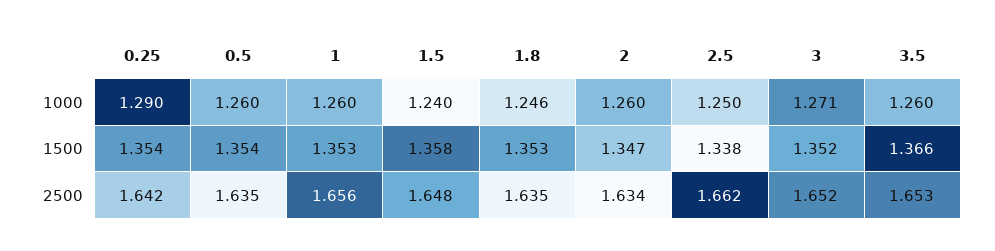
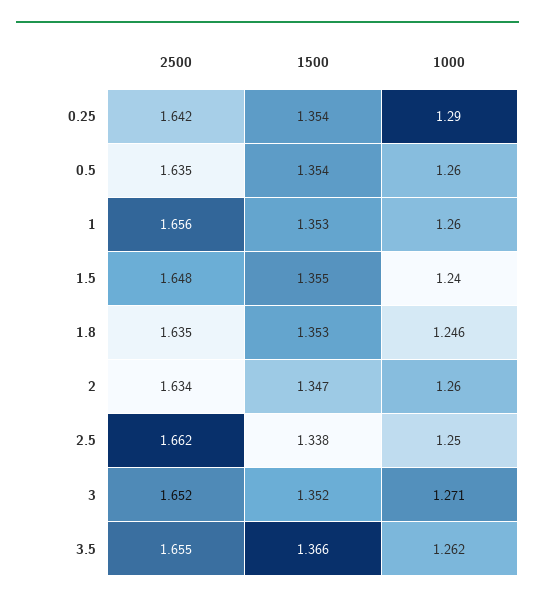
  {
    "0.25": {
      "1000": 1.29,
      "1500": 1.354,
      "2500": 1.642
    },
    "0.5": {
      "1000": 1.26,
      "1500": 1.354,
      "2500": 1.635
    },
    "1": {
      "1000": 1.26,
      "1500": 1.353,
      "2500": 1.656
    },
    "1.5": {
      "1000": 1.24,
-     "1500": 1.358,
+     "1500": 1.355,
      "2500": 1.648
    },
    "1.8": {
      "1000": 1.246,
      "1500": 1.353,
      "2500": 1.635
    },
    "2": {
      "1000": 1.26,
      "1500": 1.347,
      "2500": 1.634
    },
    "2.5": {
      "1000": 1.25,
      "1500": 1.338,
      "2500": 1.662
    },
    "3": {
      "1000": 1.271,
      "1500": 1.352,
      "2500": 1.652
    },
    "3.5": {
-     "1000": 1.26,
+     "1000": 1.262,
      "1500": 1.366,
-     "2500": 1.653
+     "2500": 1.655
    }
  }

